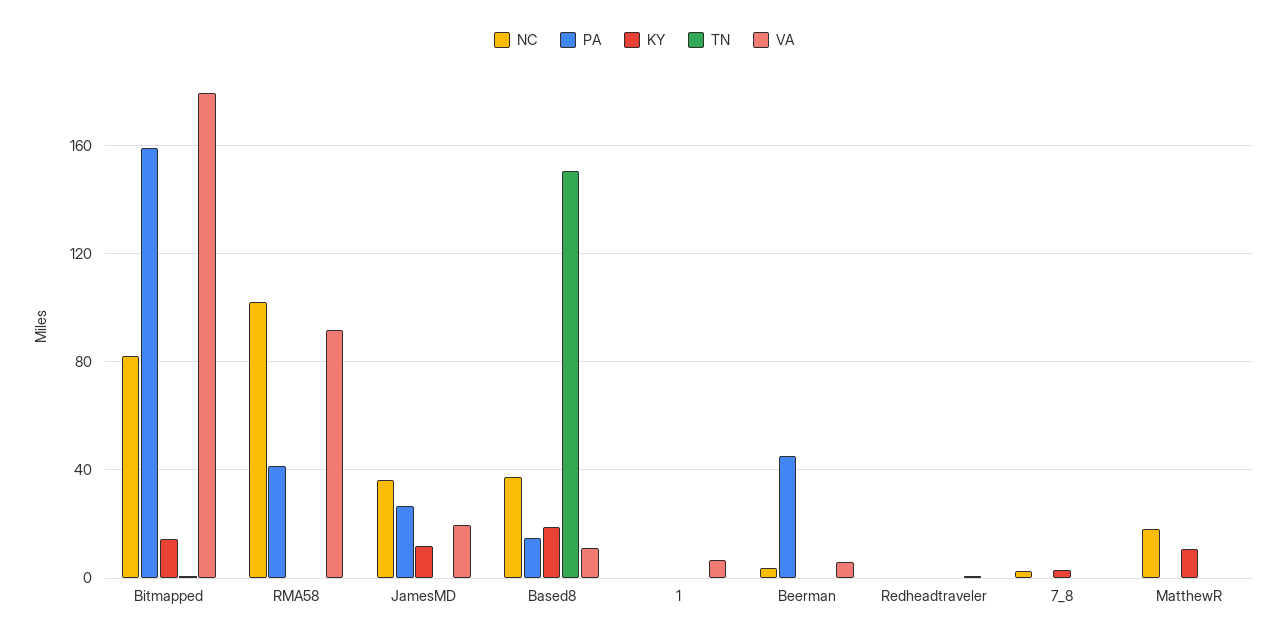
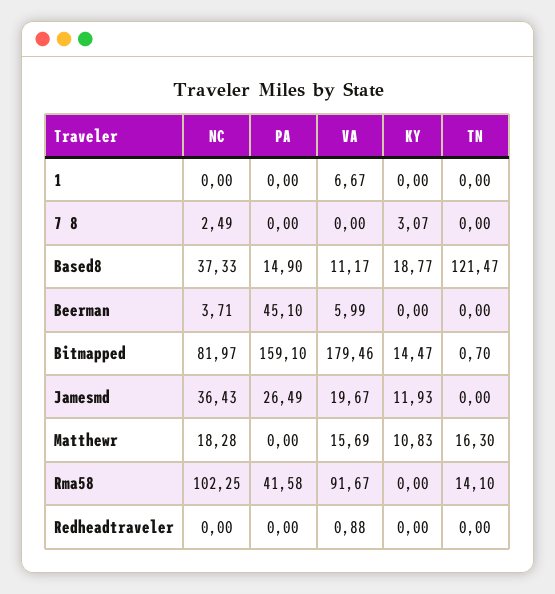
  {
    "NC": {
      "Bitmapped": 81.97,
      "RMA58": 102.25,
      "JamesMD": 36.43,
      "Based8": 37.33,
      "1": 0,
      "Beerman": 3.71,
      "Redheadtraveler": 0,
      "7_8": 2.49,
      "MatthewR": 18.28
    },
    "PA": {
      "Bitmapped": 159.1,
      "RMA58": 41.58,
      "JamesMD": 26.49,
      "Based8": 14.9,
      "1": 0,
      "Beerman": 45.1,
      "Redheadtraveler": 0,
      "7_8": 0,
      "MatthewR": 0
    },
    "KY": {
      "Bitmapped": 14.47,
      "RMA58": 0,
      "JamesMD": 11.93,
      "Based8": 18.77,
      "1": 0,
      "Beerman": 0,
      "Redheadtraveler": 0,
      "7_8": 3.07,
      "MatthewR": 10.83
    },
    "TN": {
      "Bitmapped": 0.7,
-     "RMA58": 0,
+     "RMA58": 14.1,
      "JamesMD": 0,
-     "Based8": 150,
+     "Based8": 121.47,
      "1": 0,
      "Beerman": 0,
      "Redheadtraveler": 0,
      "7_8": 0,
-     "MatthewR": 0
+     "MatthewR": 16.3
    },
    "VA": {
      "Bitmapped": 179.46,
      "RMA58": 91.67,
      "JamesMD": 19.67,
      "Based8": 11.17,
      "1": 6.67,
      "Beerman": 5.99,
      "Redheadtraveler": 0.88,
      "7_8": 0,
-     "MatthewR": 0
+     "MatthewR": 15.69
    }
  }

